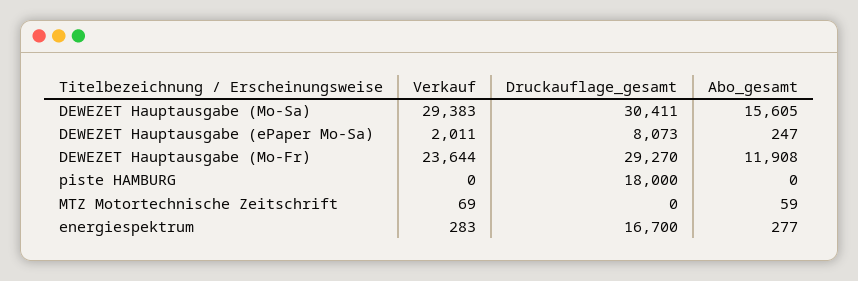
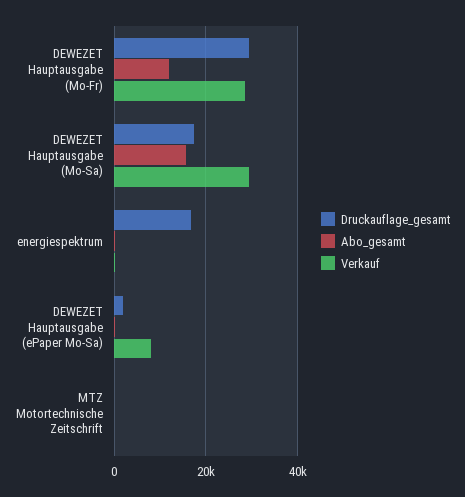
  {
    "Verkauf": {
      "DEWEZET Hauptausgabe (Mo-Sa)": 29383,
-     "DEWEZET Hauptausgabe (ePaper Mo-Sa)": 2011,
+     "DEWEZET Hauptausgabe (ePaper Mo-Sa)": 8000,
-     "DEWEZET Hauptausgabe (Mo-Fr)": 23644,
+     "DEWEZET Hauptausgabe (Mo-Fr)": 28000,
-     "piste HAMBURG": 0,
      "MTZ Motortechnische Zeitschrift": 69,
      "energiespektrum": 283
    },
    "Druckauflage_gesamt": {
-     "DEWEZET Hauptausgabe (Mo-Sa)": 30411,
+     "DEWEZET Hauptausgabe (Mo-Sa)": 18000,
-     "DEWEZET Hauptausgabe (ePaper Mo-Sa)": 8073,
+     "DEWEZET Hauptausgabe (ePaper Mo-Sa)": 2000,
      "DEWEZET Hauptausgabe (Mo-Fr)": 29270,
-     "piste HAMBURG": 18000,
      "MTZ Motortechnische Zeitschrift": 0,
      "energiespektrum": 16700
    },
    "Abo_gesamt": {
      "DEWEZET Hauptausgabe (Mo-Sa)": 15605,
      "DEWEZET Hauptausgabe (ePaper Mo-Sa)": 247,
      "DEWEZET Hauptausgabe (Mo-Fr)": 11908,
-     "piste HAMBURG": 0,
      "MTZ Motortechnische Zeitschrift": 59,
      "energiespektrum": 277
    }
  }

